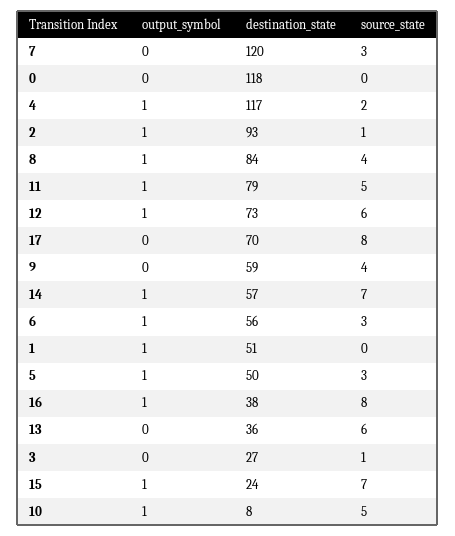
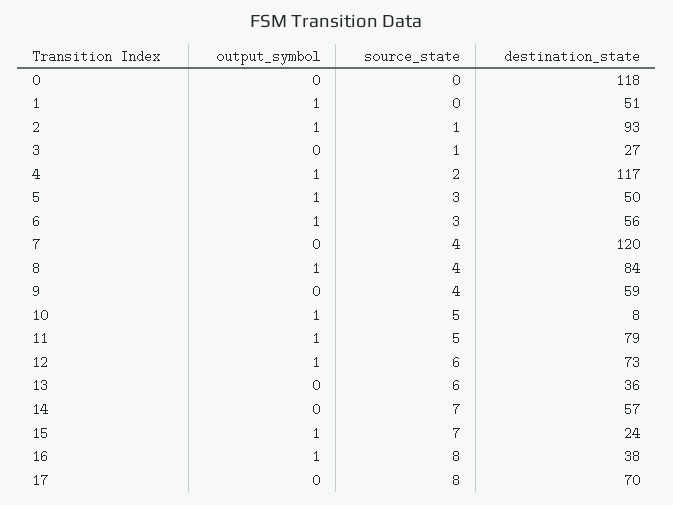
  {
    "output_symbol": {
      "7": 0,
      "0": 0,
      "4": 1,
      "2": 1,
      "8": 1,
      "11": 1,
      "12": 1,
      "17": 0,
      "9": 0,
-     "14": 1,
+     "14": 0,
      "6": 1,
      "1": 1,
      "5": 1,
      "16": 1,
      "13": 0,
      "3": 0,
      "15": 1,
      "10": 1
    },
    "destination_state": {
      "7": 120,
      "0": 118,
      "4": 117,
      "2": 93,
      "8": 84,
      "11": 79,
      "12": 73,
      "17": 70,
      "9": 59,
      "14": 57,
      "6": 56,
      "1": 51,
      "5": 50,
      "16": 38,
      "13": 36,
      "3": 27,
      "15": 24,
      "10": 8
    },
    "source_state": {
-     "7": 3,
+     "7": 4,
      "0": 0,
      "4": 2,
      "2": 1,
      "8": 4,
      "11": 5,
      "12": 6,
      "17": 8,
      "9": 4,
      "14": 7,
      "6": 3,
      "1": 0,
      "5": 3,
      "16": 8,
      "13": 6,
      "3": 1,
      "15": 7,
      "10": 5
    }
  }

